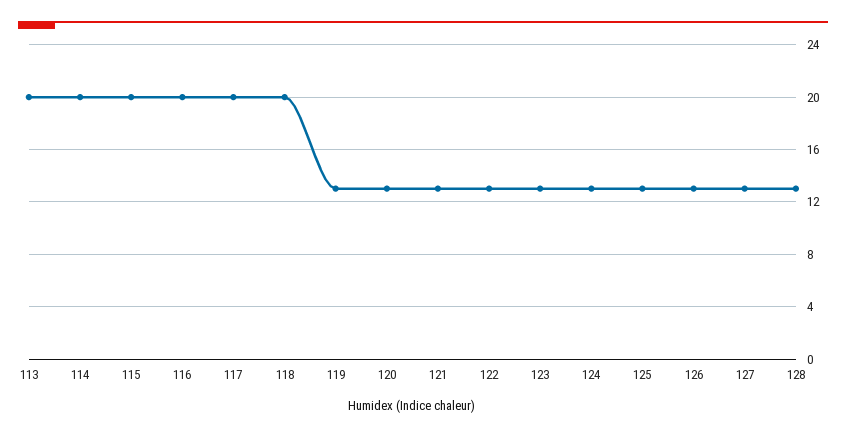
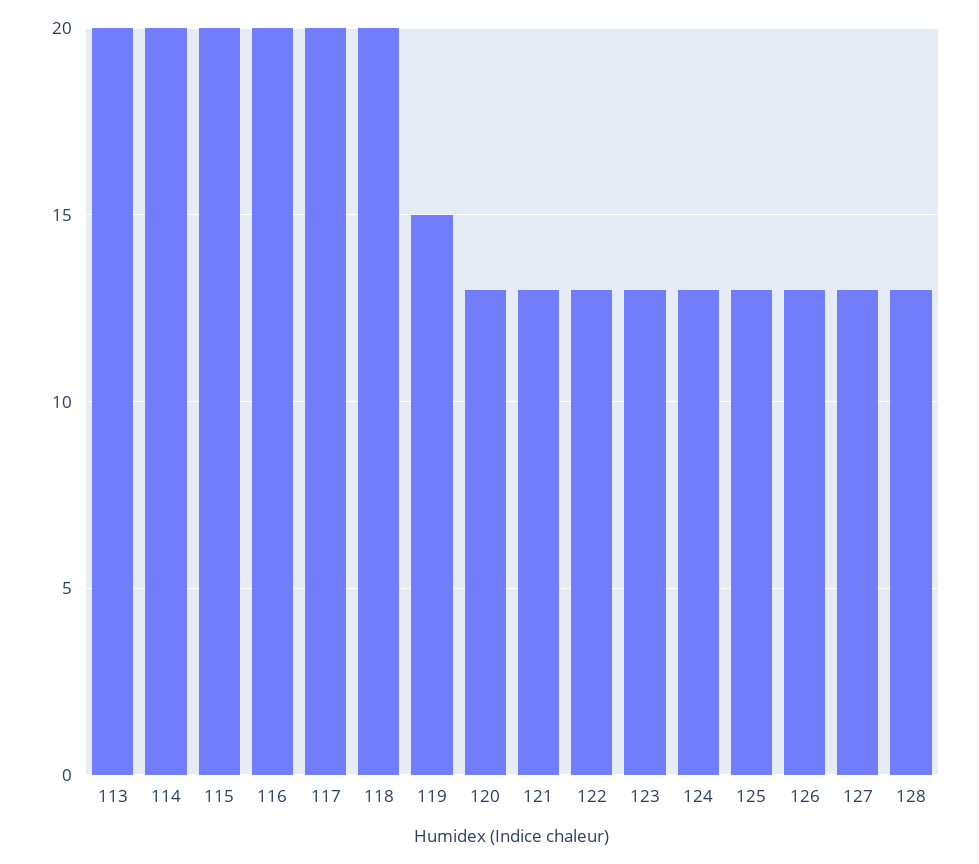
  {
    "113": 20,
    "114": 20,
    "115": 20,
    "116": 20,
    "117": 20,
    "118": 20,
-   "119": 13,
+   "119": 15,
    "120": 13,
    "121": 13,
    "122": 13,
    "123": 13,
    "124": 13,
    "125": 13,
    "126": 13,
    "127": 13,
    "128": 13
  }

